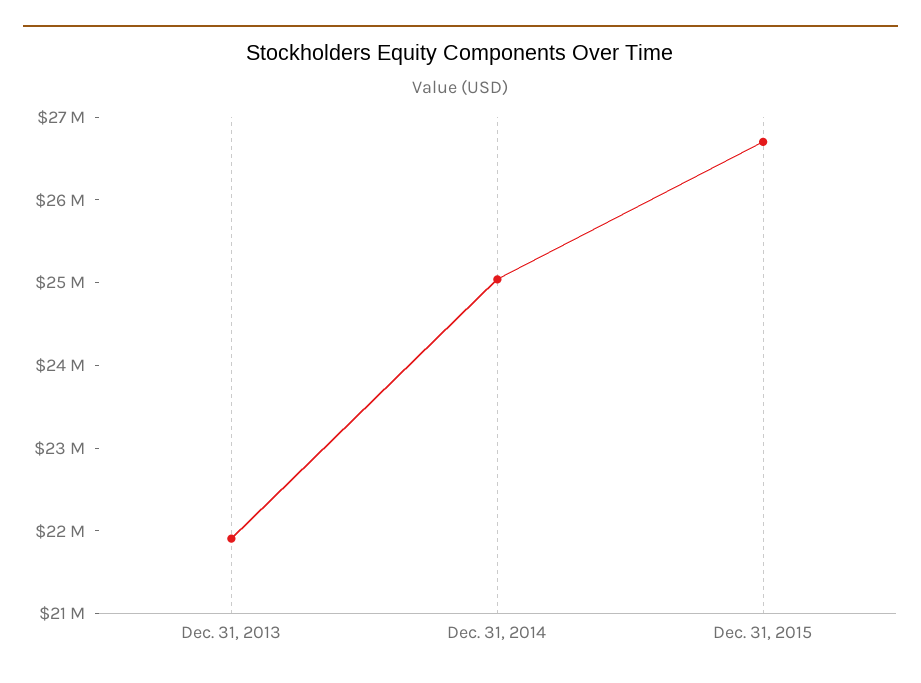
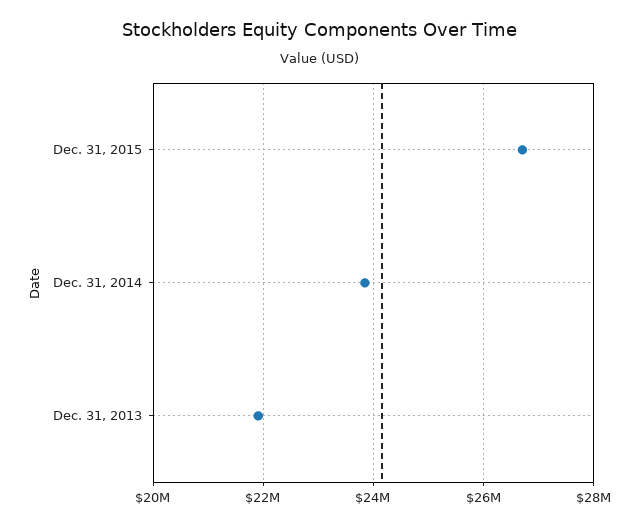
  {
    "Dec. 31, 2013": 22000000,
-   "Dec. 31, 2014": 25000000,
+   "Dec. 31, 2014": 23800000,
    "Dec. 31, 2015": 26800000
  }

